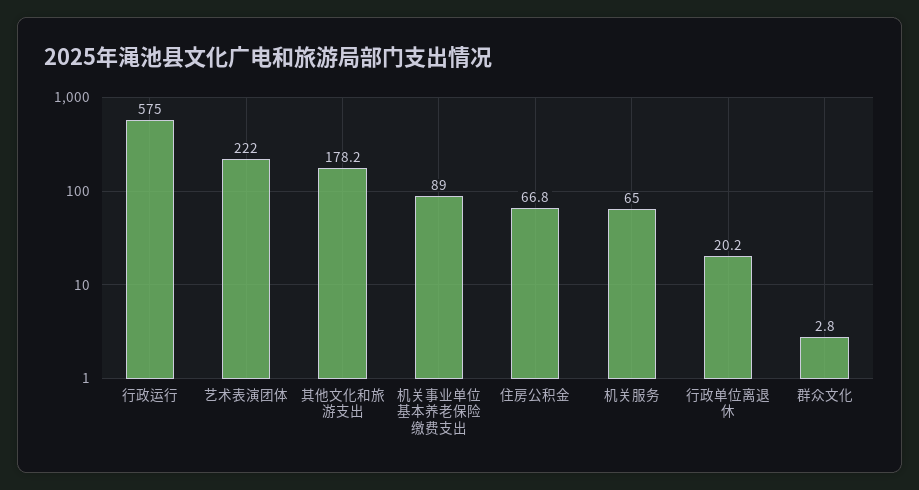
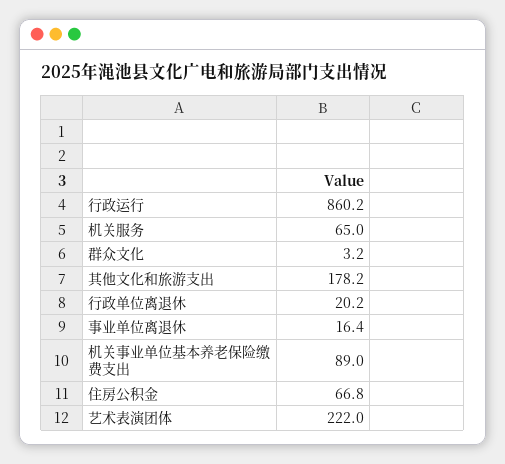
  {
-   "行政运行": 575,
+   "行政运行": 860.2,
    "艺术表演团体": 222,
    "其他文化和旅游支出": 178.2,
    "机关事业单位基本养老保险缴费支出": 89,
    "住房公积金": 66.8,
    "机关服务": 65,
    "行政单位离退休": 20.2,
-   "群众文化": 2.8
+   "群众文化": 3.2,
+   "事业单位离退休": 16.4
  }

